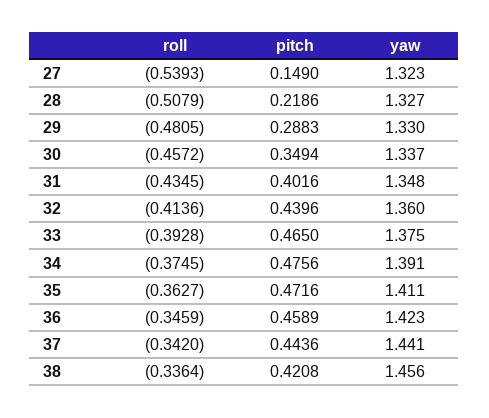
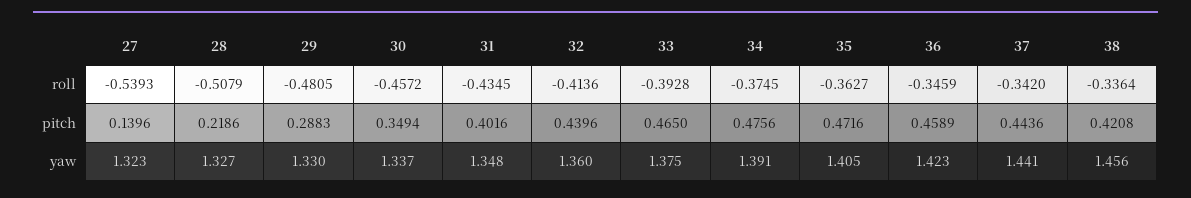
  {
    "roll": {
      "27": -0.5393,
      "28": -0.5079,
      "29": -0.4805,
      "30": -0.4572,
      "31": -0.4345,
      "32": -0.4136,
      "33": -0.3928,
      "34": -0.3745,
      "35": -0.3627,
      "36": -0.3459,
      "37": -0.342,
      "38": -0.3364
    },
    "pitch": {
-     "27": 0.149,
+     "27": 0.1396,
      "28": 0.2186,
      "29": 0.2883,
      "30": 0.3494,
      "31": 0.4016,
      "32": 0.4396,
      "33": 0.465,
      "34": 0.4756,
      "35": 0.4716,
      "36": 0.4589,
      "37": 0.4436,
      "38": 0.4208
    },
    "yaw": {
      "27": 1.323,
      "28": 1.327,
      "29": 1.33,
      "30": 1.337,
      "31": 1.348,
      "32": 1.36,
      "33": 1.375,
      "34": 1.391,
-     "35": 1.411,
+     "35": 1.405,
      "36": 1.423,
      "37": 1.441,
      "38": 1.456
    }
  }

